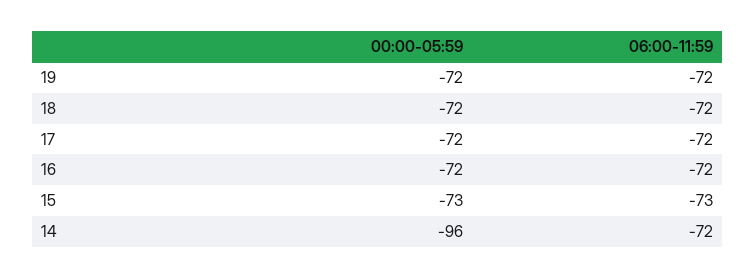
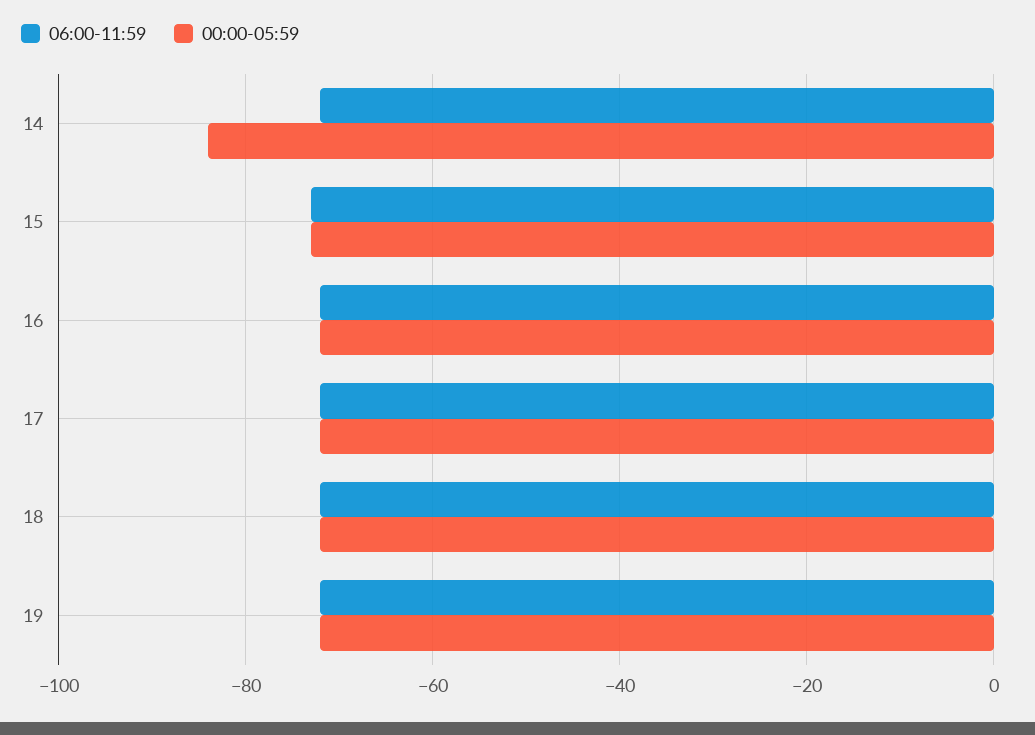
  {
    "00:00-05:59": {
      "19": -72,
      "18": -72,
      "17": -72,
      "16": -72,
      "15": -73,
-     "14": -96
+     "14": -85
    },
    "06:00-11:59": {
      "19": -72,
      "18": -72,
      "17": -72,
      "16": -72,
      "15": -73,
      "14": -72
    }
  }

